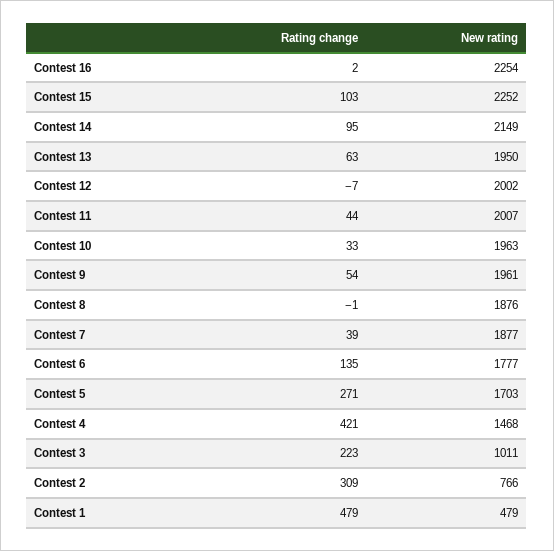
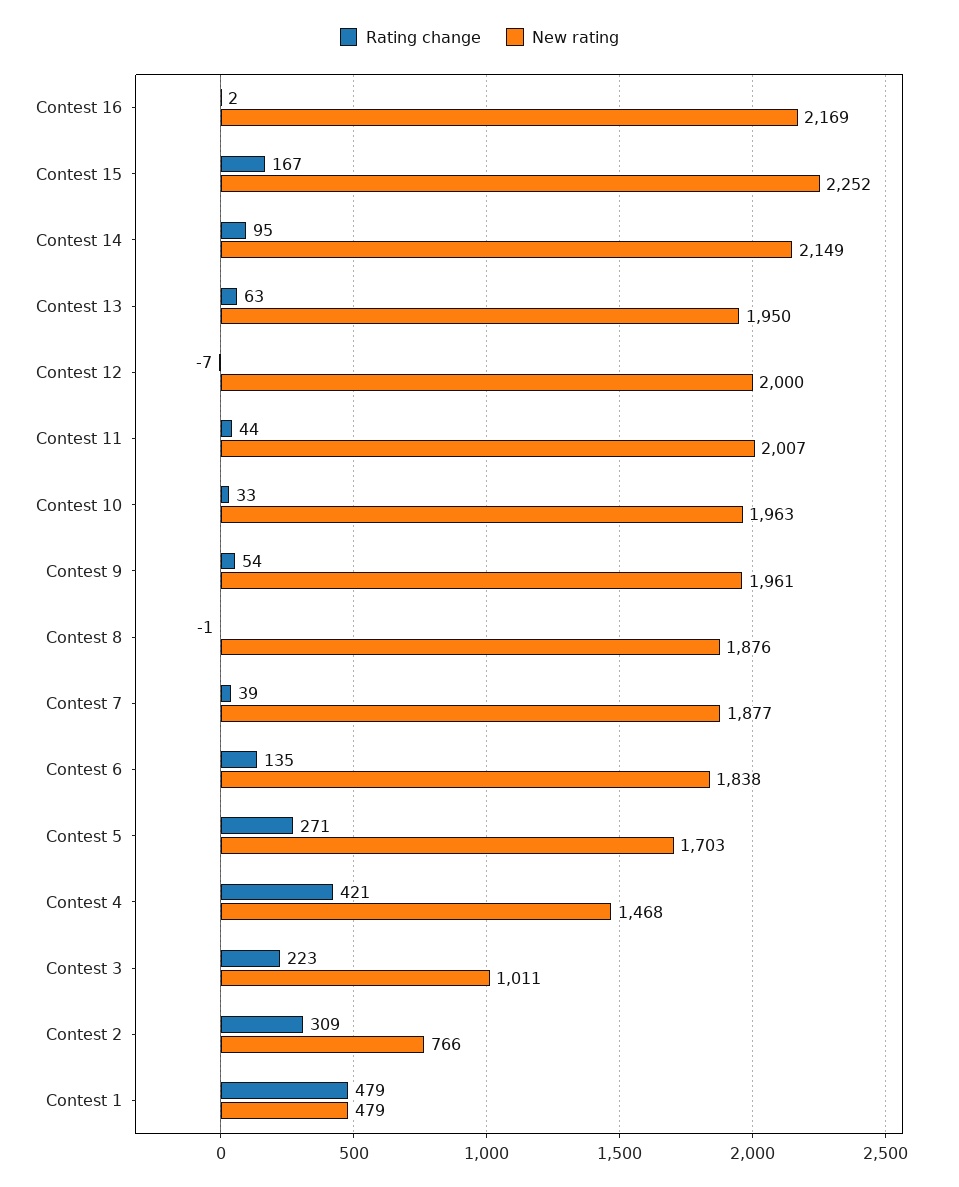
  {
    "Rating change": {
      "Contest 16": 2,
-     "Contest 15": 103,
+     "Contest 15": 167,
      "Contest 14": 95,
      "Contest 13": 63,
      "Contest 12": -7,
      "Contest 11": 44,
      "Contest 10": 33,
      "Contest 9": 54,
      "Contest 8": -1,
      "Contest 7": 39,
      "Contest 6": 135,
      "Contest 5": 271,
      "Contest 4": 421,
      "Contest 3": 223,
      "Contest 2": 309,
      "Contest 1": 479
    },
    "New rating": {
-     "Contest 16": 2254,
+     "Contest 16": 2169,
      "Contest 15": 2252,
      "Contest 14": 2149,
      "Contest 13": 1950,
-     "Contest 12": 2002,
+     "Contest 12": 2000,
      "Contest 11": 2007,
      "Contest 10": 1963,
      "Contest 9": 1961,
      "Contest 8": 1876,
      "Contest 7": 1877,
-     "Contest 6": 1777,
+     "Contest 6": 1838,
      "Contest 5": 1703,
      "Contest 4": 1468,
      "Contest 3": 1011,
      "Contest 2": 766,
      "Contest 1": 479
    }
  }

